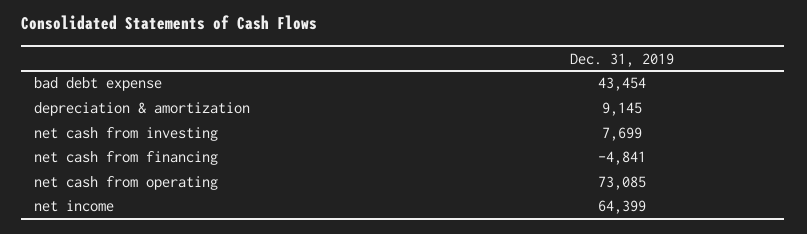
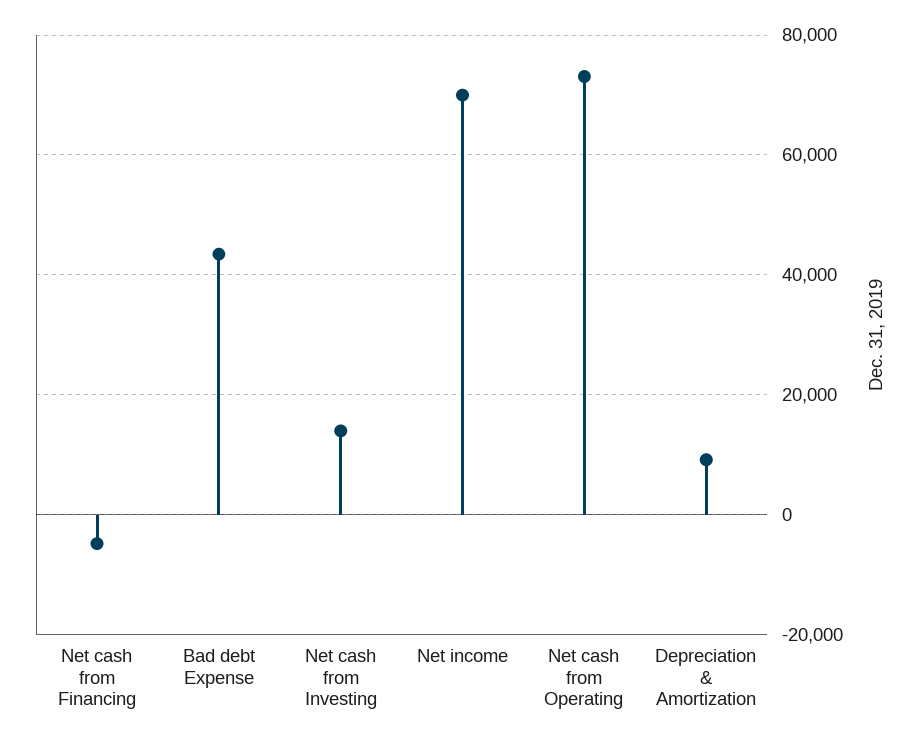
  {
    "bad debt expense": 43454,
    "depreciation & amortization": 9145,
-   "net cash from investing": 7699,
+   "net cash from investing": 14000,
    "net cash from financing": -4841,
    "net cash from operating": 73085,
-   "net income": 64399
+   "net income": 70000
  }

